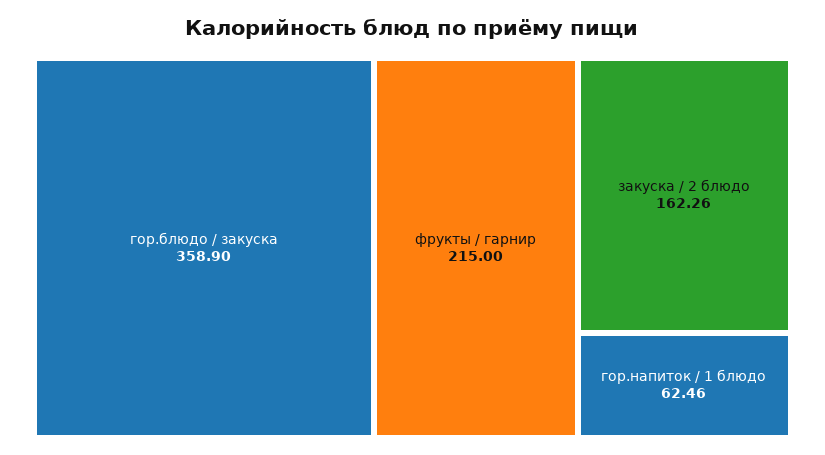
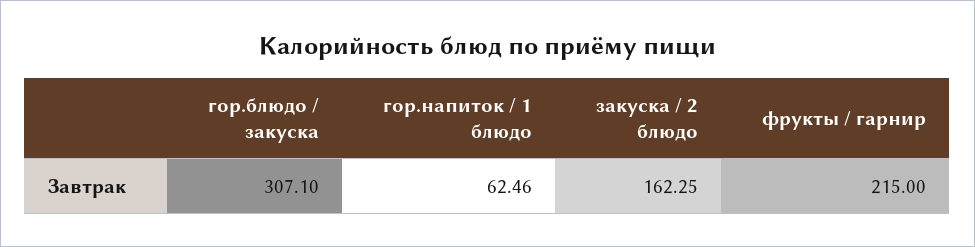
  {
-   "гор.блюдо / закуска": 358.9,
+   "гор.блюдо / закуска": 307.1,
    "фрукты / гарнир": 215,
-   "закуска / 2 блюдо": 162.26,
+   "закуска / 2 блюдо": 162.25,
    "гор.напиток / 1 блюдо": 62.46
  }

